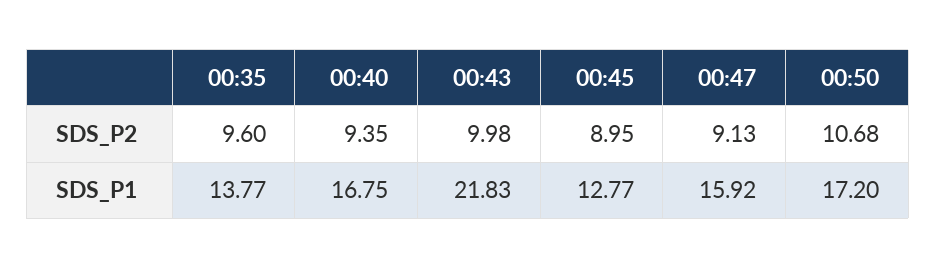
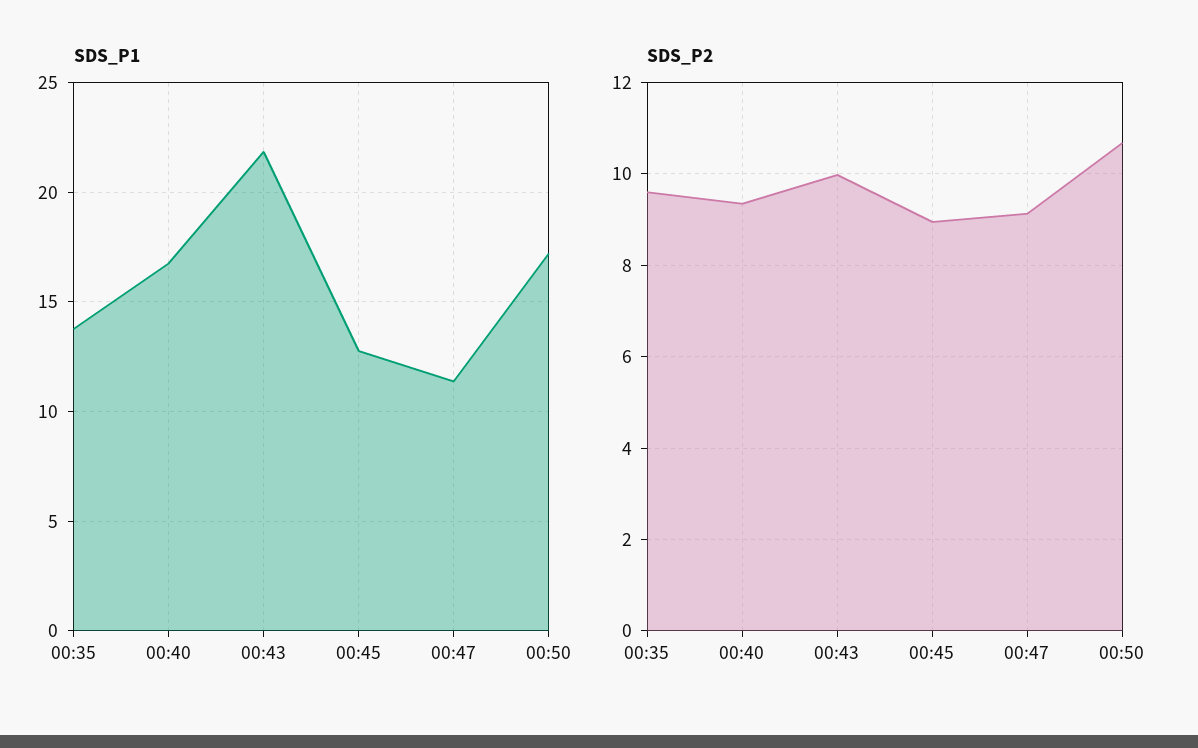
  {
    "SDS_P2": {
      "00:35": 9.6,
      "00:40": 9.35,
      "00:43": 9.98,
      "00:45": 8.95,
      "00:47": 9.13,
      "00:50": 10.68
    },
    "SDS_P1": {
      "00:35": 13.77,
      "00:40": 16.75,
      "00:43": 21.83,
      "00:45": 12.77,
-     "00:47": 15.92,
+     "00:47": 11.5,
      "00:50": 17.2
    }
  }

